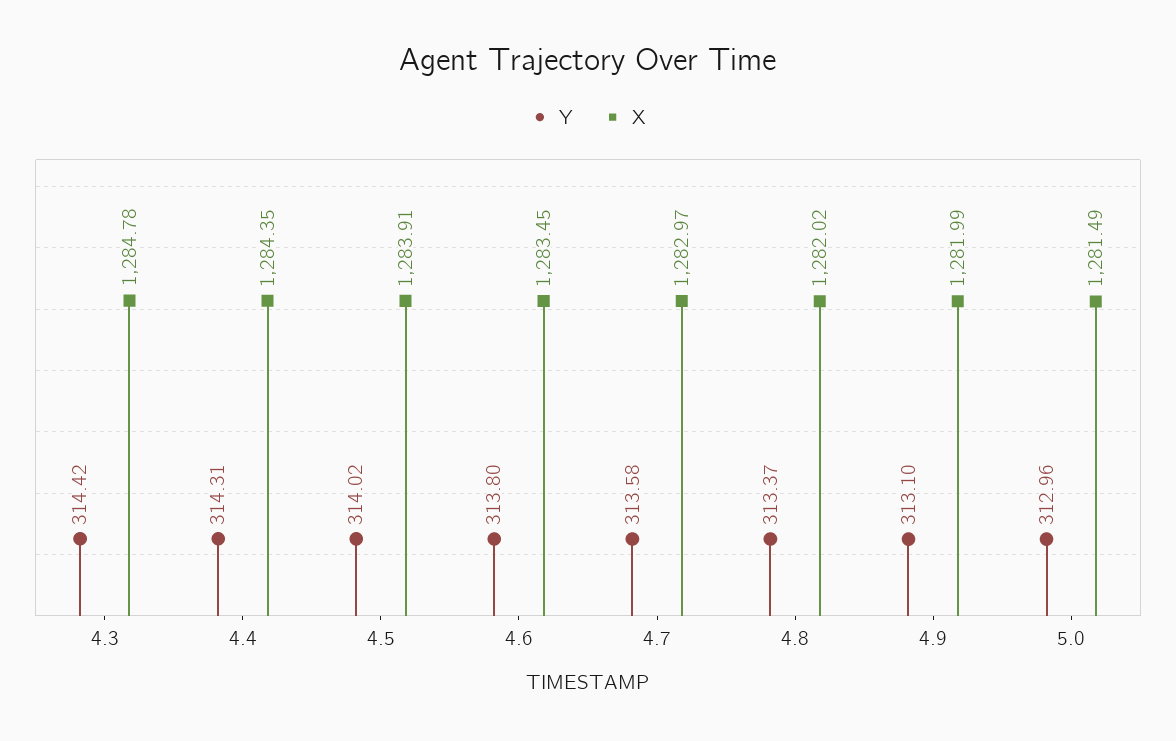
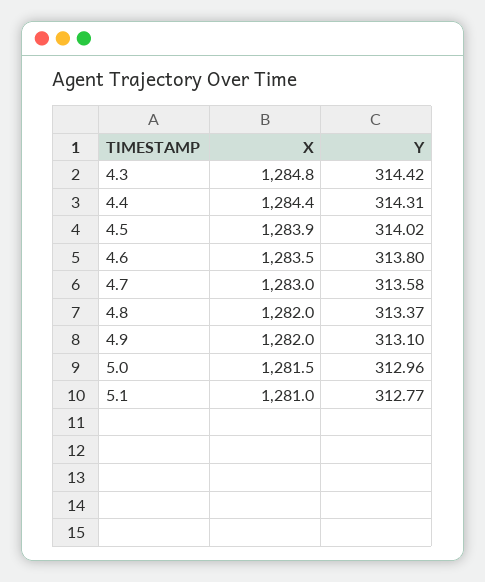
  {
    "Y": {
      "4.3": 314.42,
      "4.4": 314.31,
      "4.5": 314.02,
      "4.6": 313.8,
      "4.7": 313.58,
      "4.8": 313.37,
      "4.9": 313.1,
-     "5.0": 312.96
+     "5.0": 312.96,
+     "5.1": 312.77
    },
    "X": {
      "4.3": 1284.78,
      "4.4": 1284.35,
      "4.5": 1283.91,
      "4.6": 1283.45,
      "4.7": 1282.97,
      "4.8": 1282.02,
      "4.9": 1281.99,
-     "5.0": 1281.49
+     "5.0": 1281.49,
+     "5.1": 1281
    }
  }

